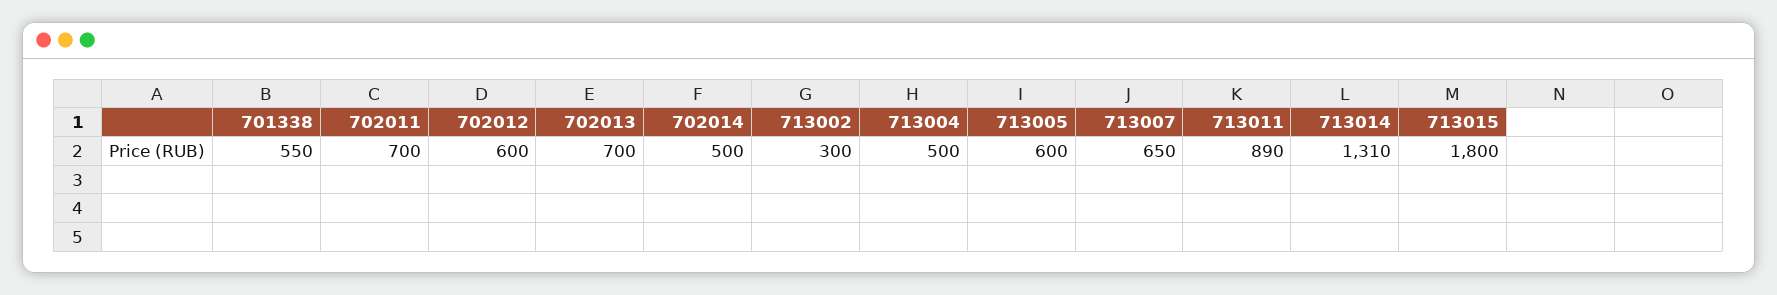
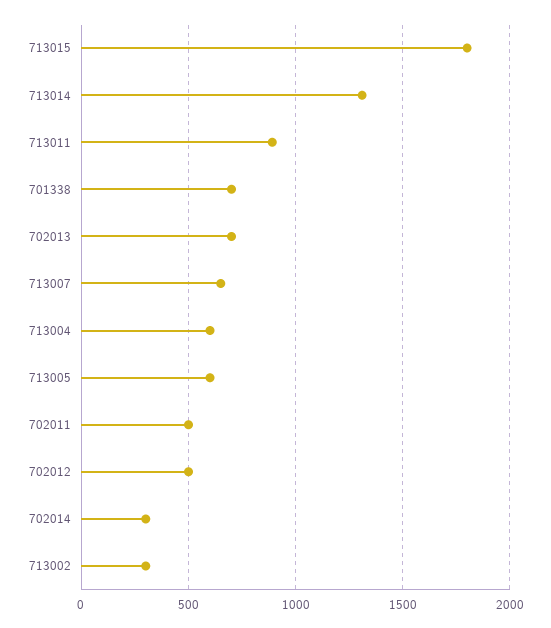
  {
-   "701338": 550,
+   "701338": 700,
-   "702011": 700,
+   "702011": 500,
-   "702012": 600,
+   "702012": 500,
    "702013": 700,
-   "702014": 500,
+   "702014": 300,
    "713002": 300,
-   "713004": 500,
+   "713004": 600,
    "713005": 600,
    "713007": 650,
    "713011": 890,
    "713014": 1310,
    "713015": 1800
  }

